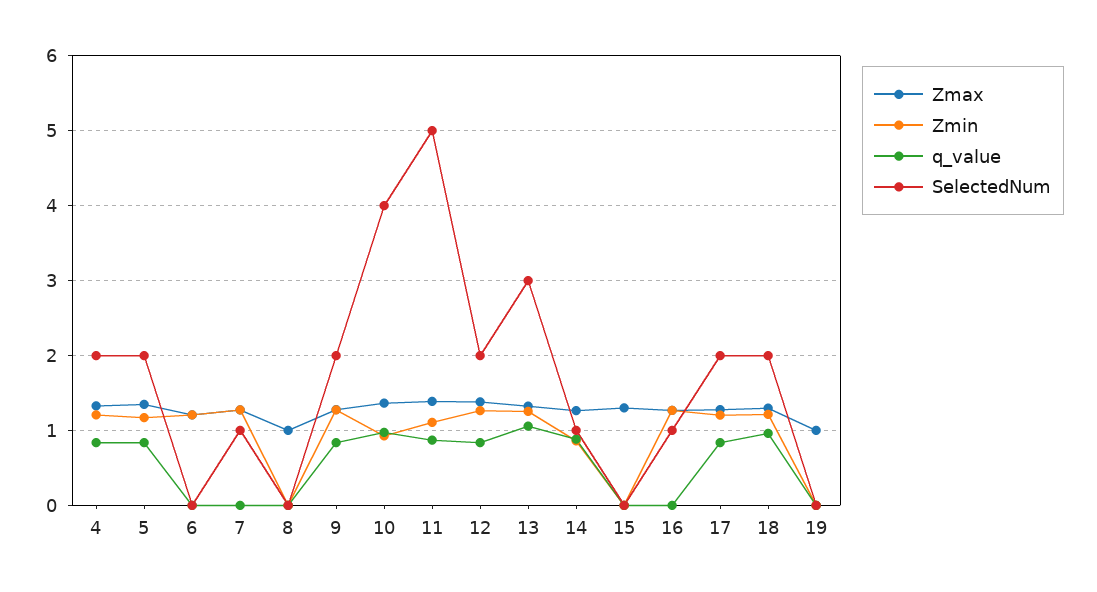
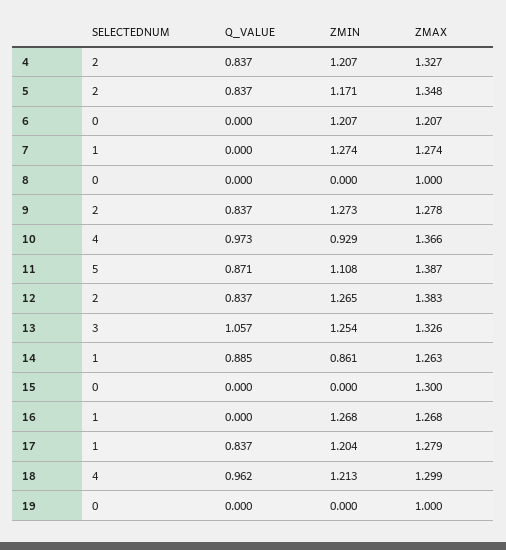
  {
    "Zmax": {
      "4": 1.327,
      "5": 1.348,
      "6": 1.207,
      "7": 1.274,
      "8": 1,
      "9": 1.278,
      "10": 1.366,
      "11": 1.387,
      "12": 1.383,
      "13": 1.326,
      "14": 1.263,
      "15": 1.3,
      "16": 1.268,
      "17": 1.279,
      "18": 1.299,
      "19": 1
    },
    "Zmin": {
      "4": 1.207,
      "5": 1.171,
      "6": 1.207,
      "7": 1.274,
      "8": 0,
      "9": 1.273,
      "10": 0.929,
      "11": 1.108,
      "12": 1.265,
      "13": 1.254,
      "14": 0.861,
      "15": 0,
      "16": 1.268,
      "17": 1.204,
      "18": 1.213,
      "19": 0
    },
    "q_value": {
      "4": 0.837,
      "5": 0.837,
      "6": 0,
      "7": 0,
      "8": 0,
      "9": 0.837,
      "10": 0.973,
      "11": 0.871,
      "12": 0.837,
      "13": 1.057,
      "14": 0.885,
      "15": 0,
      "16": 0,
      "17": 0.837,
      "18": 0.962,
      "19": 0
    },
    "SelectedNum": {
      "4": 2,
      "5": 2,
      "6": 0,
      "7": 1,
      "8": 0,
      "9": 2,
      "10": 4,
      "11": 5,
      "12": 2,
      "13": 3,
      "14": 1,
      "15": 0,
      "16": 1,
-     "17": 2,
+     "17": 1,
-     "18": 2,
+     "18": 4,
      "19": 0
    }
  }

